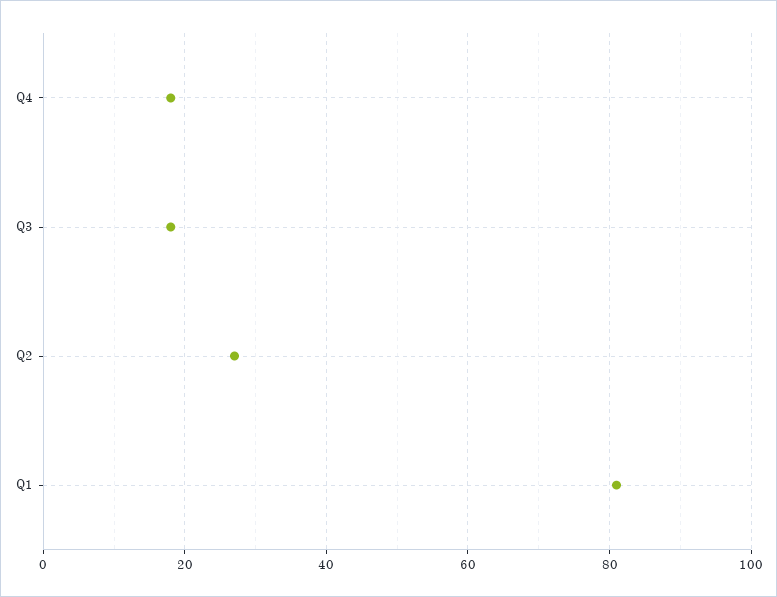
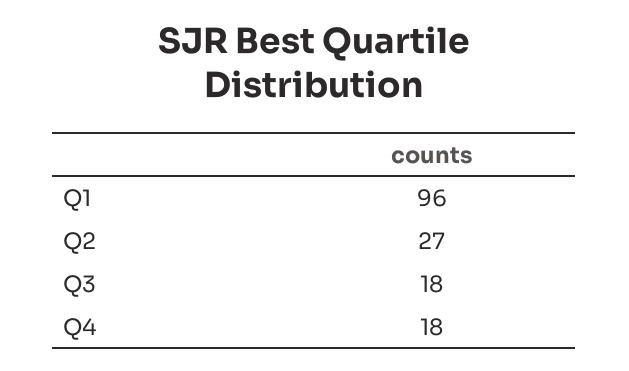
  {
    "Q4": 18,
    "Q3": 18,
    "Q2": 27,
-   "Q1": 80
+   "Q1": 96
  }

